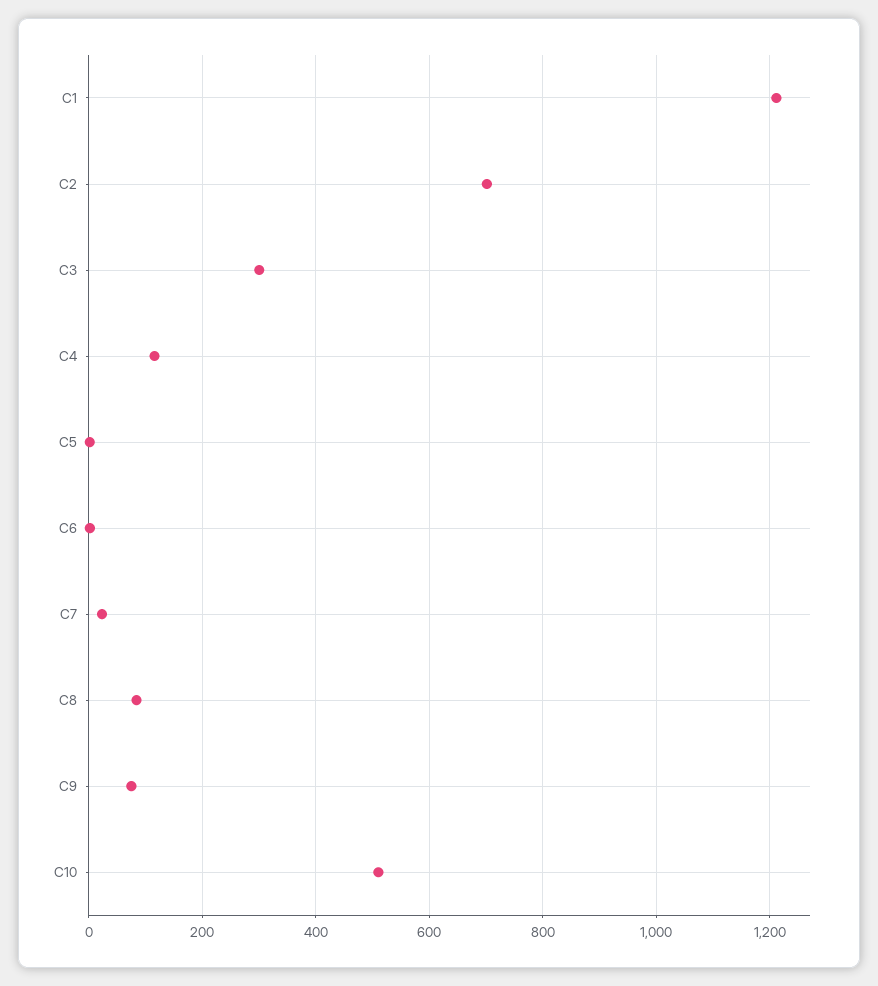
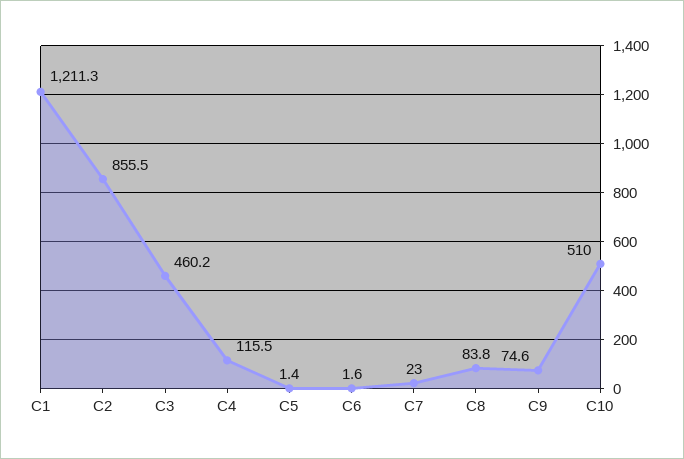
  {
    "C1": 1211.3,
-   "C2": 700,
+   "C2": 855.5,
-   "C3": 300,
+   "C3": 460.2,
    "C4": 115.5,
    "C5": 1.4,
    "C6": 1.6,
    "C7": 23,
    "C8": 83.8,
    "C9": 74.6,
    "C10": 510
  }

